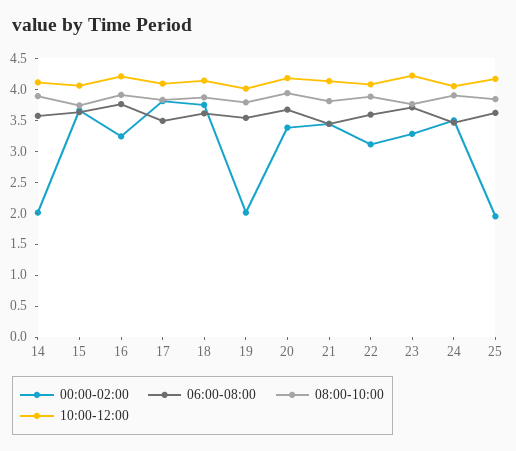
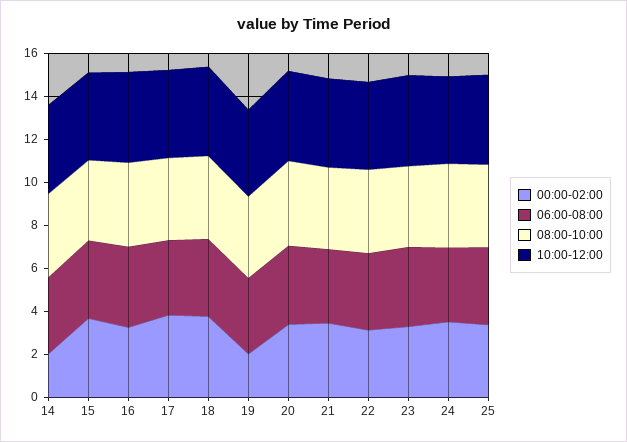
  {
    "00:00-02:00": {
      "14": 2,
      "15": 3.75,
      "16": 3.25,
      "17": 3.75,
      "18": 3.75,
      "19": 2,
      "20": 3.5,
      "21": 3.5,
      "22": 3,
      "23": 3.25,
      "24": 3.5,
-     "25": 2
+     "25": 3.5
    },
    "06:00-08:00": {
      "14": 3.5,
      "15": 3.75,
      "16": 3.75,
      "17": 3.5,
      "18": 3.5,
      "19": 3.5,
      "20": 3.75,
      "21": 3.5,
      "22": 3.5,
      "23": 3.75,
      "24": 3.5,
      "25": 3.5
    },
    "08:00-10:00": {
      "14": 4,
      "15": 3.75,
      "16": 4,
      "17": 3.75,
      "18": 3.75,
      "19": 3.75,
      "20": 4,
      "21": 3.75,
      "22": 4,
      "23": 3.75,
      "24": 4,
      "25": 3.75
    },
    "10:00-12:00": {
      "14": 4,
      "15": 4,
      "16": 4.25,
      "17": 4,
      "18": 4.25,
      "19": 4,
      "20": 4.25,
      "21": 4.25,
      "22": 4,
      "23": 4.25,
      "24": 4,
      "25": 4.25
    }
  }

